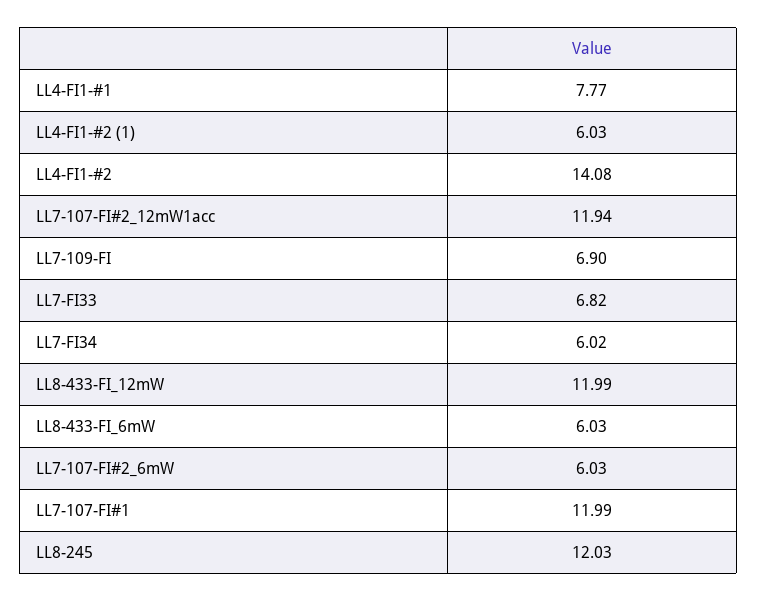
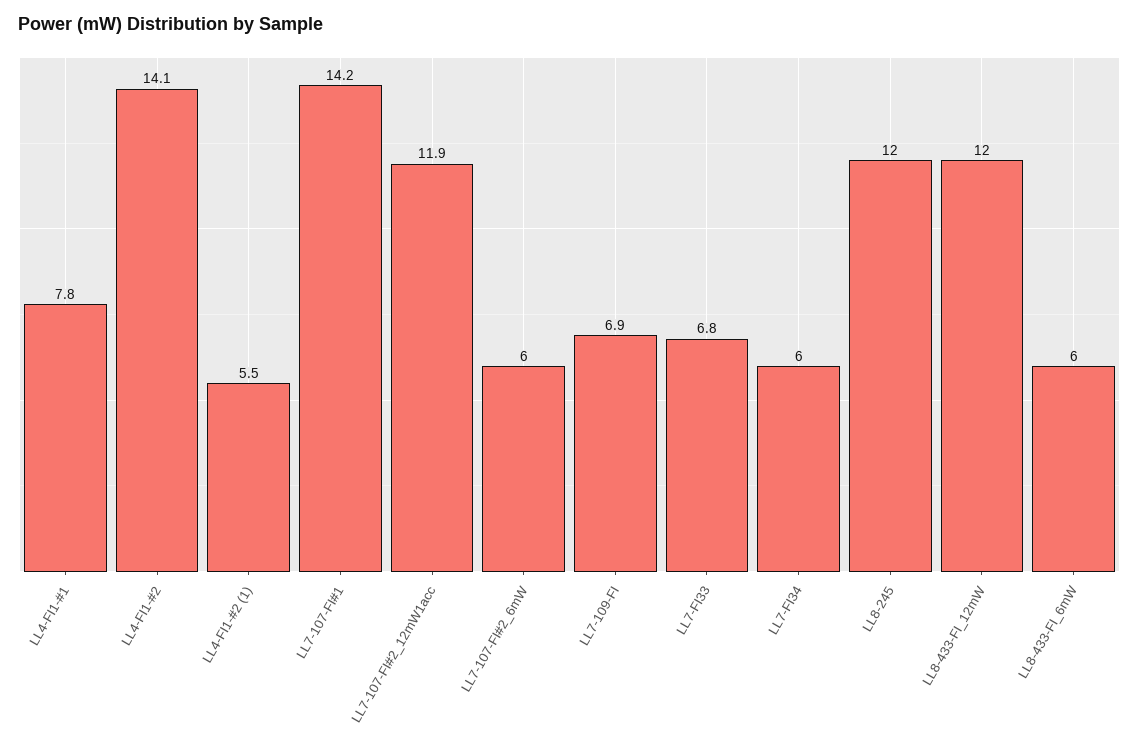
  {
    "LL4-FI1-#1": 7.77,
-   "LL4-FI1-#2 (1)": 6.03,
+   "LL4-FI1-#2 (1)": 5.5,
    "LL4-FI1-#2": 14.08,
    "LL7-107-FI#2_12mW1acc": 11.94,
    "LL7-109-FI": 6.9,
    "LL7-FI33": 6.82,
    "LL7-FI34": 6.02,
    "LL8-433-FI_12mW": 11.99,
    "LL8-433-FI_6mW": 6.03,
    "LL7-107-FI#2_6mW": 6.03,
-   "LL7-107-FI#1": 11.99,
+   "LL7-107-FI#1": 14.2,
    "LL8-245": 12.03
  }

